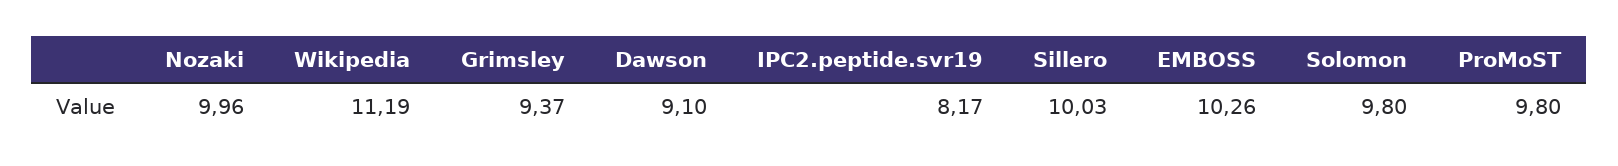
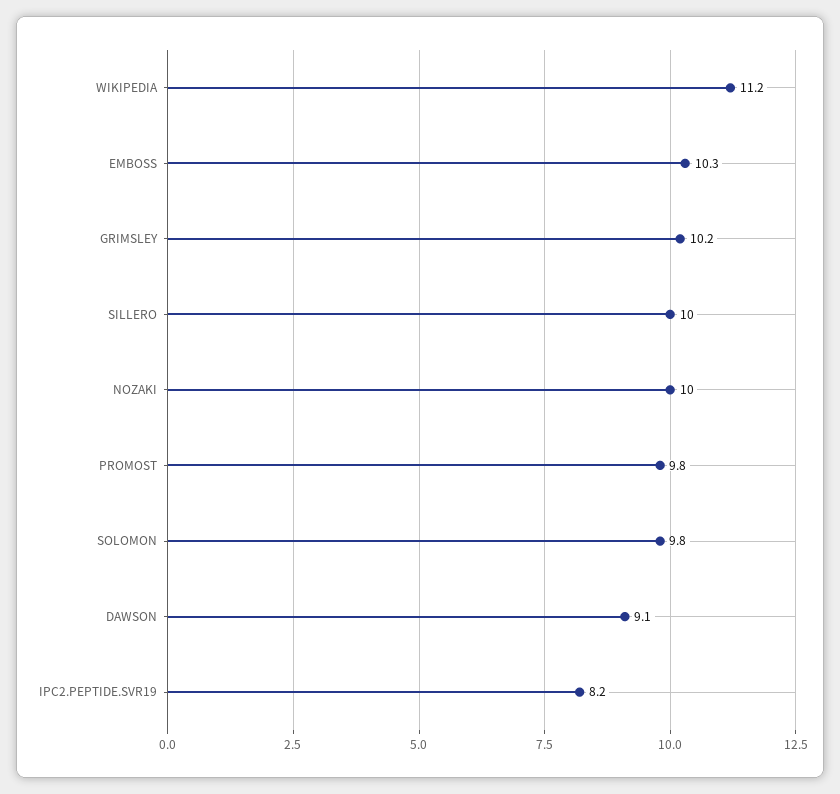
  {
    "Nozaki": 9.96,
    "Wikipedia": 11.19,
-   "Grimsley": 9.37,
+   "Grimsley": 10.2,
    "Dawson": 9.1,
    "IPC2.peptide.svr19": 8.17,
    "Sillero": 10.03,
    "EMBOSS": 10.26,
    "Solomon": 9.8,
    "ProMoST": 9.8
  }

